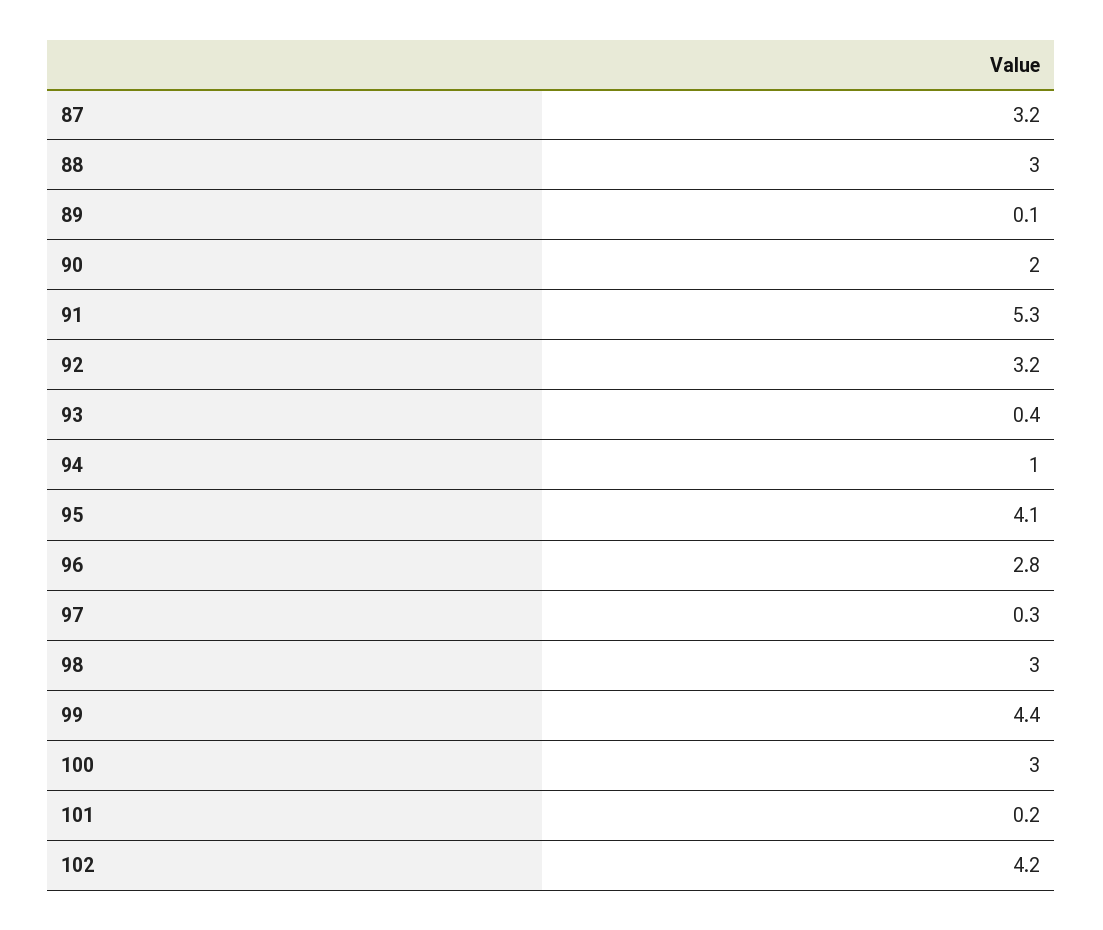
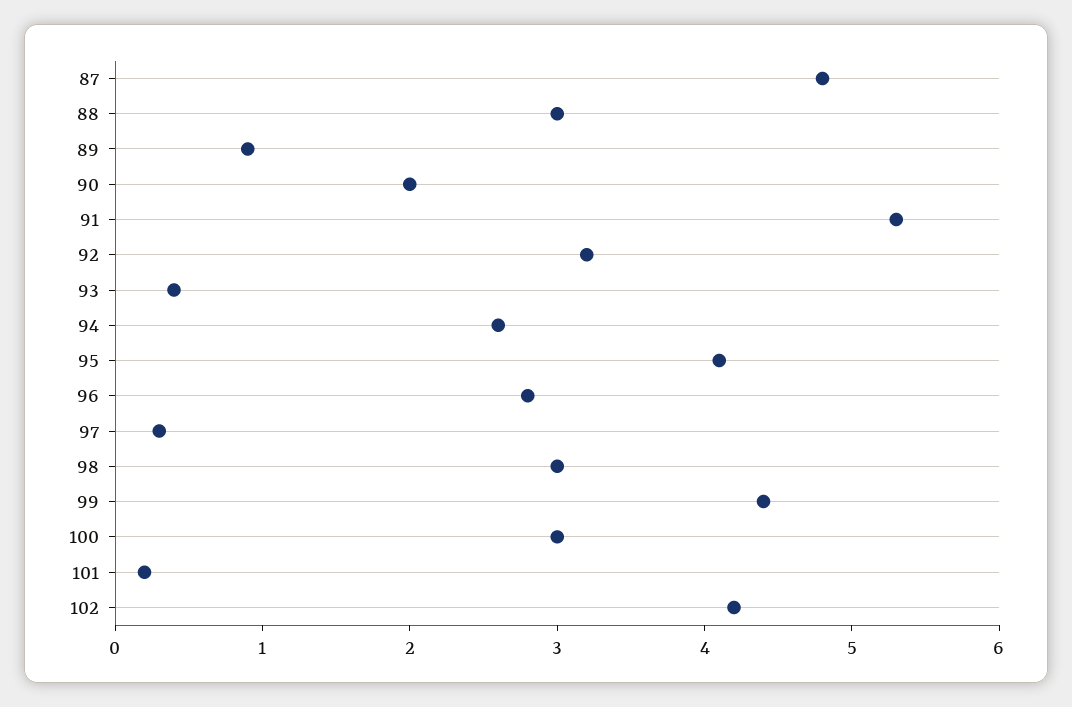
  {
-   "87": 3.2,
+   "87": 4.8,
    "88": 3,
-   "89": 0.1,
+   "89": 0.9,
    "90": 2,
    "91": 5.3,
    "92": 3.2,
    "93": 0.4,
-   "94": 1,
+   "94": 2.6,
    "95": 4.1,
    "96": 2.8,
    "97": 0.3,
    "98": 3,
    "99": 4.4,
    "100": 3,
    "101": 0.2,
    "102": 4.2
  }

